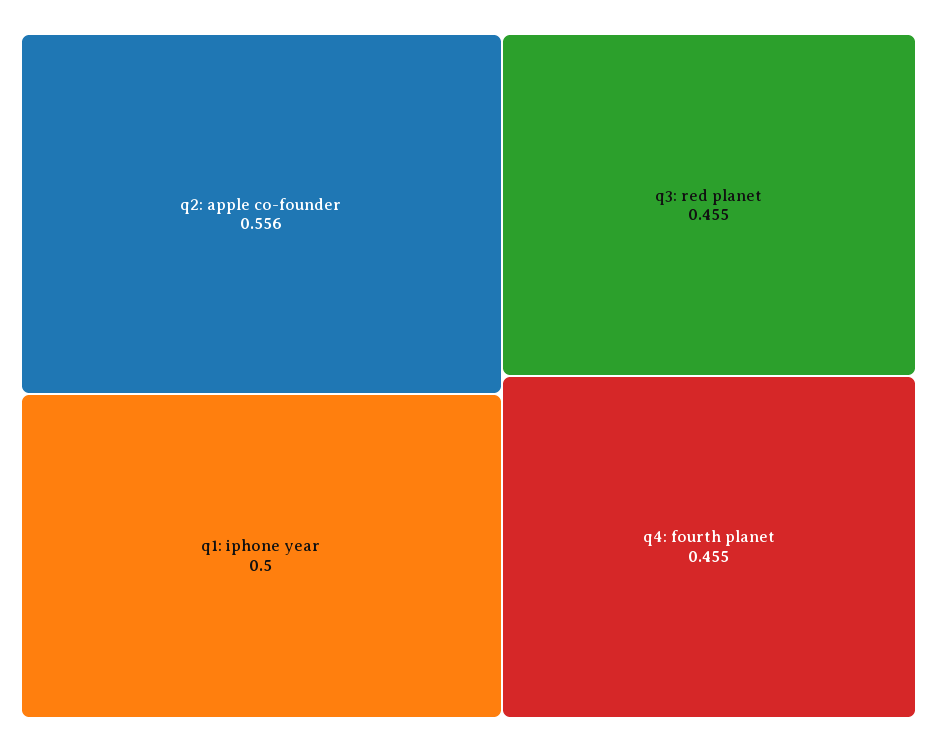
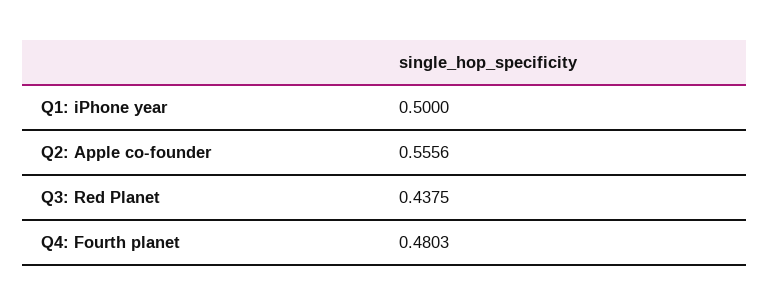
  {
    "q2: apple co-founder": 0.5556,
    "q1: iphone year": 0.5,
-   "q3: red planet": 0.455,
+   "q3: red planet": 0.4375,
-   "q4: fourth planet": 0.455
+   "q4: fourth planet": 0.4803
  }

